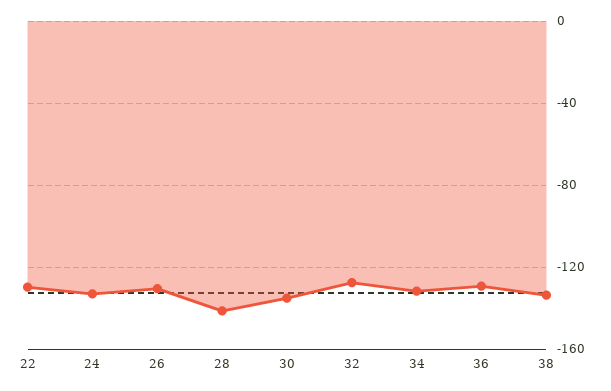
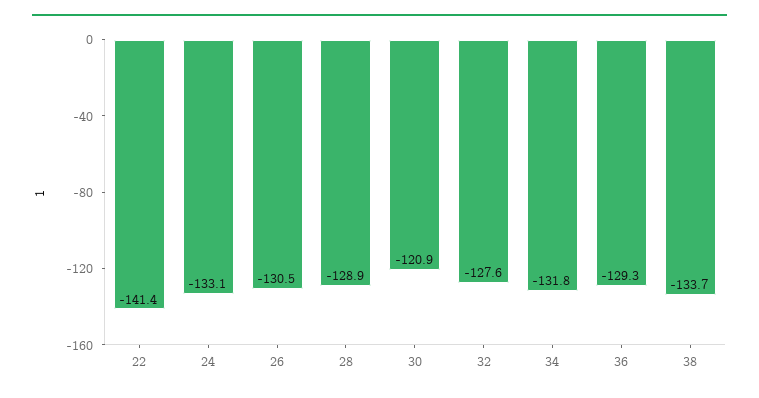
  {
-   "22": -130,
+   "22": -141.4,
    "24": -133.1,
    "26": -130.5,
-   "28": -140,
+   "28": -128.9,
-   "30": -135,
+   "30": -120.9,
    "32": -127.6,
    "34": -131.8,
    "36": -129.3,
    "38": -133.7
  }

